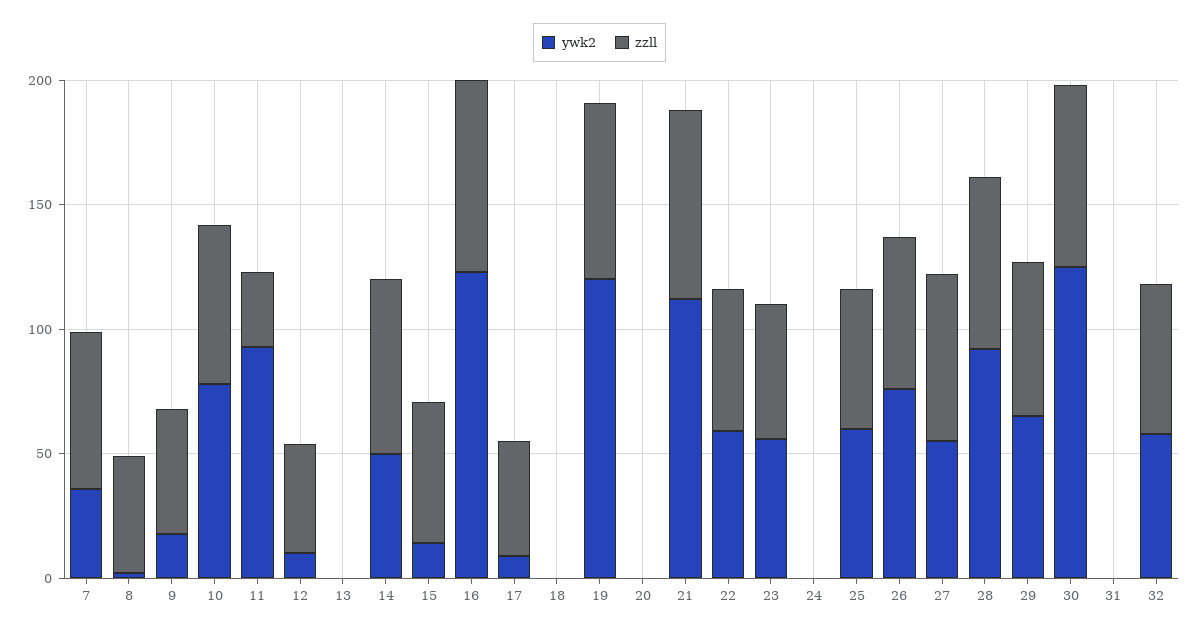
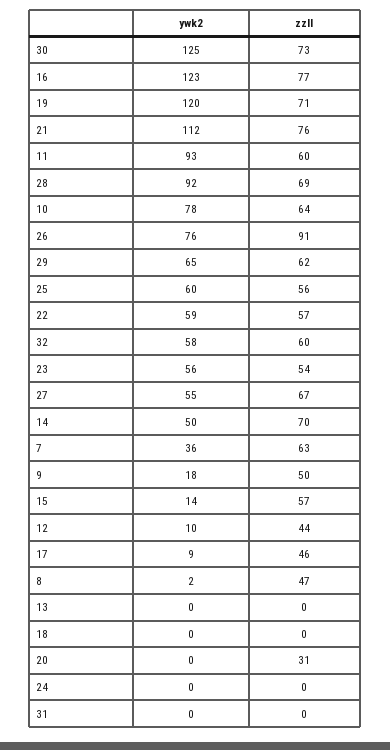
  {
    "ywk2": {
      "7": 36,
      "8": 2,
      "9": 18,
      "10": 78,
      "11": 93,
      "12": 10,
      "13": 0,
      "14": 50,
      "15": 14,
      "16": 123,
      "17": 9,
      "18": 0,
      "19": 120,
      "20": 0,
      "21": 112,
      "22": 59,
      "23": 56,
      "24": 0,
      "25": 60,
      "26": 76,
      "27": 55,
      "28": 92,
      "29": 65,
      "30": 125,
      "31": 0,
      "32": 58
    },
    "zzll": {
      "7": 63,
      "8": 47,
      "9": 50,
      "10": 64,
-     "11": 30,
+     "11": 60,
      "12": 44,
      "13": 0,
      "14": 70,
      "15": 57,
      "16": 77,
      "17": 46,
      "18": 0,
      "19": 71,
-     "20": 0,
+     "20": 31,
      "21": 76,
      "22": 57,
      "23": 54,
      "24": 0,
      "25": 56,
-     "26": 60,
+     "26": 91,
      "27": 67,
      "28": 69,
      "29": 62,
      "30": 73,
      "31": 0,
      "32": 60
    }
  }

